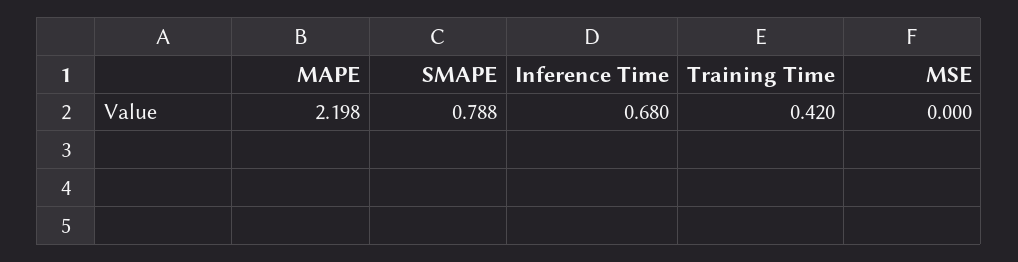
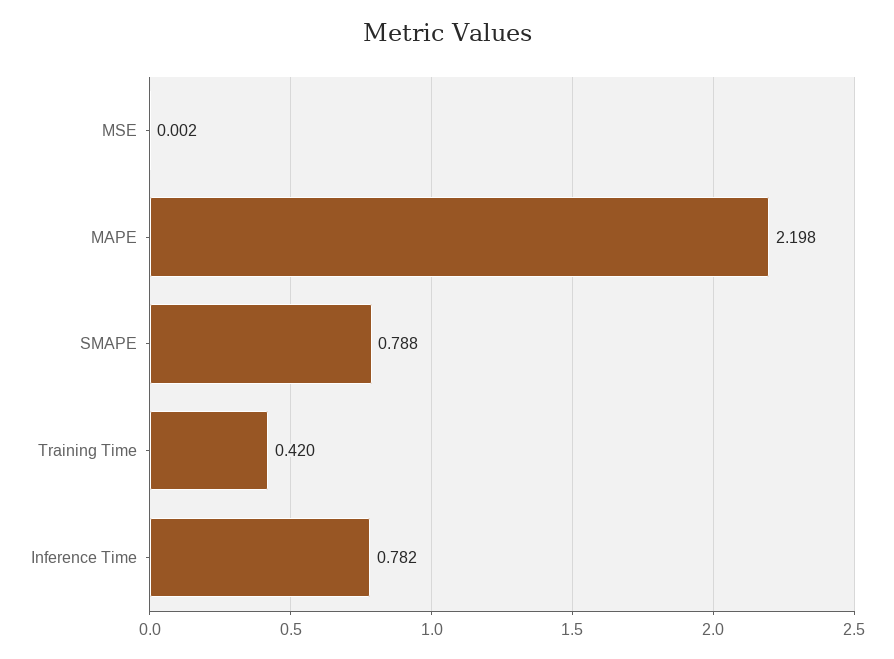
  {
    "MAPE": 2.198,
    "SMAPE": 0.788,
-   "Inference Time": 0.68,
+   "Inference Time": 0.782,
    "Training Time": 0.42,
-   "MSE": 0
+   "MSE": 0.002
  }

